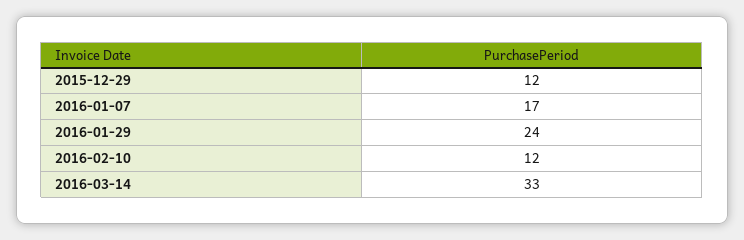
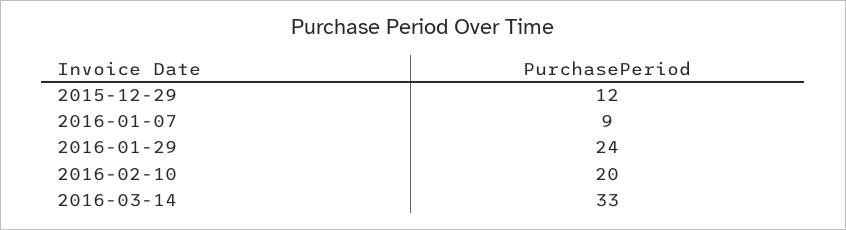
  {
    "2015-12-29": 12,
-   "2016-01-07": 17,
+   "2016-01-07": 9,
    "2016-01-29": 24,
-   "2016-02-10": 12,
+   "2016-02-10": 20,
    "2016-03-14": 33
  }

